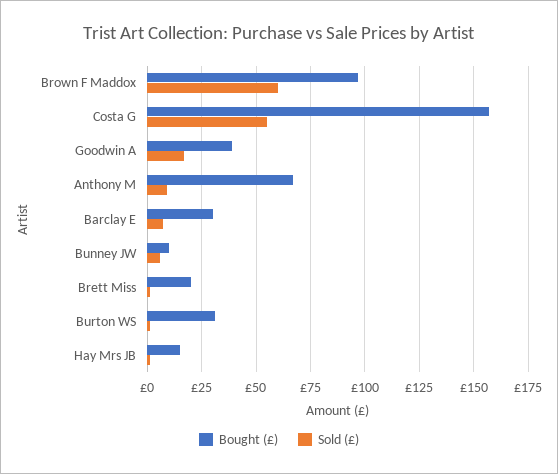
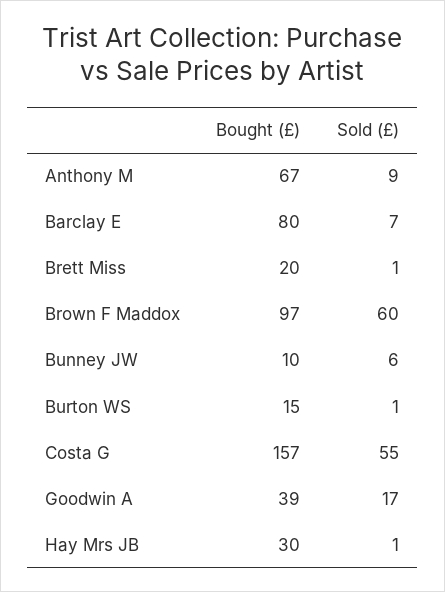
  {
    "Bought (£)": {
      "Brown F Maddox": 97,
      "Costa G": 157,
      "Goodwin A": 39,
      "Anthony M": 67,
-     "Barclay E": 30,
+     "Barclay E": 80,
      "Bunney JW": 10,
      "Brett Miss": 20,
-     "Burton WS": 30,
+     "Burton WS": 15,
-     "Hay Mrs JB": 15
+     "Hay Mrs JB": 30
    },
    "Sold (£)": {
      "Brown F Maddox": 60,
      "Costa G": 55,
      "Goodwin A": 17,
      "Anthony M": 9,
      "Barclay E": 7,
      "Bunney JW": 6,
      "Brett Miss": 1,
      "Burton WS": 1,
      "Hay Mrs JB": 1
    }
  }

